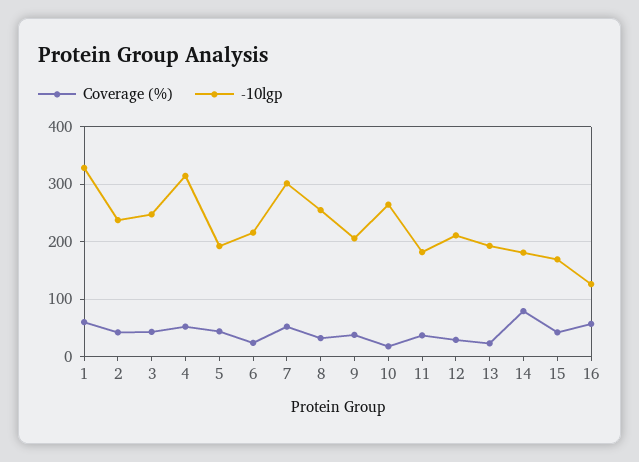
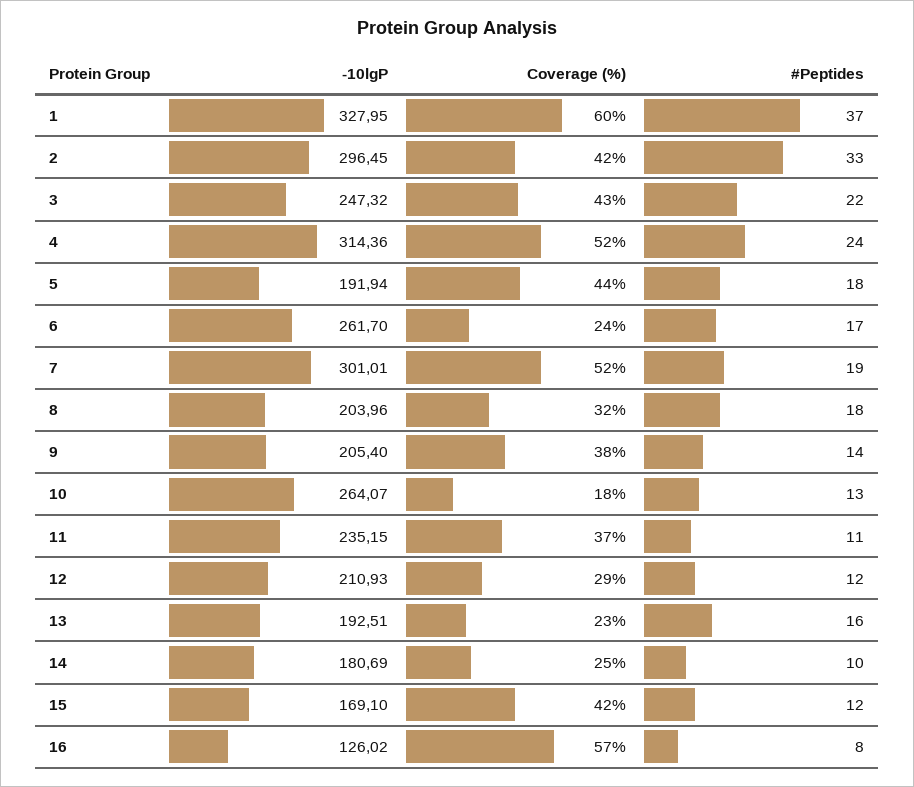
  {
    "Coverage (%)": {
      "1": 60,
      "2": 42,
      "3": 43,
      "4": 52,
      "5": 44,
      "6": 24,
      "7": 52,
      "8": 32,
      "9": 38,
      "10": 18,
      "11": 37,
      "12": 29,
      "13": 23,
-     "14": 80,
+     "14": 25,
      "15": 42,
      "16": 57
    },
    "-10lgp": {
      "1": 327.95,
-     "2": 240,
+     "2": 296.45,
      "3": 247.32,
      "4": 314.36,
      "5": 191.94,
-     "6": 220,
+     "6": 261.7,
      "7": 301.01,
-     "8": 260,
+     "8": 203.96,
      "9": 205.4,
      "10": 264.07,
-     "11": 180,
+     "11": 235.15,
      "12": 210.93,
      "13": 192.51,
      "14": 180.69,
      "15": 169.1,
      "16": 126.02
-   }
+   },
+   "#Peptides": {
+     "1": 37,
+     "2": 33,
+     "3": 22,
+     "4": 24,
+     "5": 18,
+     "6": 17,
+     "7": 19,
+     "8": 18,
+     "9": 14,
+     "10": 13,
+     "11": 11,
+     "12": 12,
+     "13": 16,
+     "14": 10,
+     "15": 12,
+     "16": 8
+   }
  }

